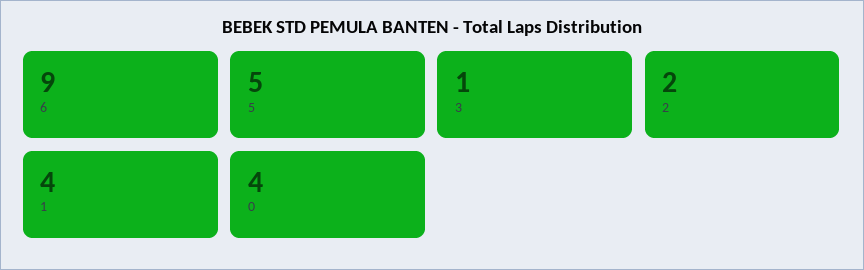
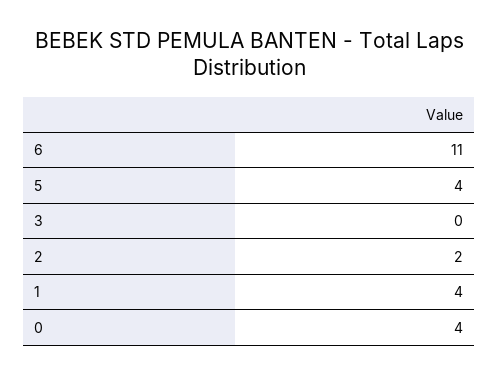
  {
-   "6": 9,
+   "6": 11,
-   "5": 5,
+   "5": 4,
-   "3": 1,
+   "3": 0,
    "2": 2,
    "1": 4,
    "0": 4
  }

